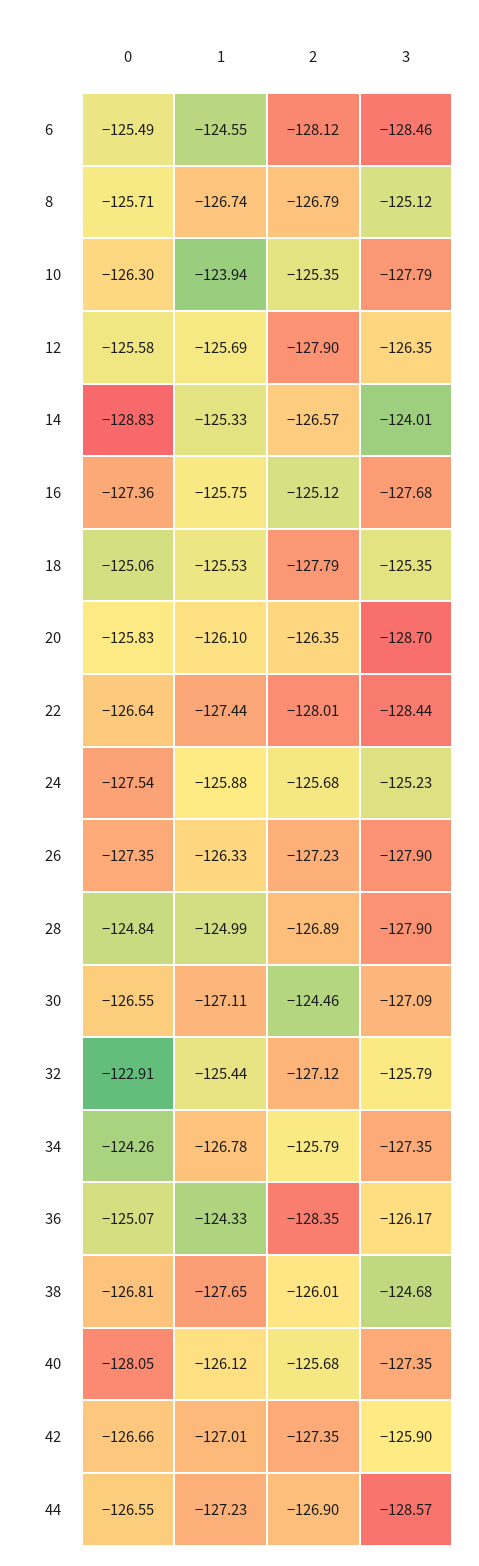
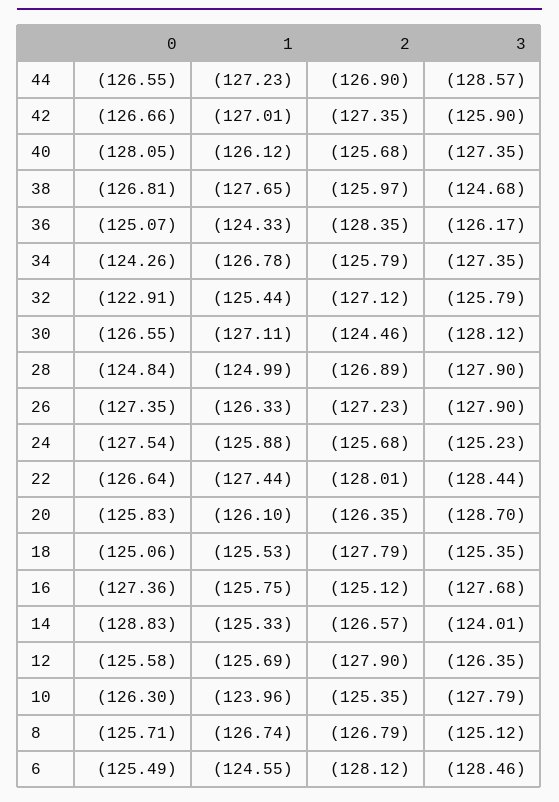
  {
    "0": {
      "6": -125.49,
      "8": -125.71,
      "10": -126.3,
      "12": -125.58,
      "14": -128.83,
      "16": -127.36,
      "18": -125.06,
      "20": -125.83,
      "22": -126.64,
      "24": -127.54,
      "26": -127.35,
      "28": -124.84,
      "30": -126.55,
      "32": -122.91,
      "34": -124.26,
      "36": -125.07,
      "38": -126.81,
      "40": -128.05,
      "42": -126.66,
      "44": -126.55
    },
    "1": {
      "6": -124.55,
      "8": -126.74,
-     "10": -123.94,
+     "10": -123.96,
      "12": -125.69,
      "14": -125.33,
      "16": -125.75,
      "18": -125.53,
      "20": -126.1,
      "22": -127.44,
      "24": -125.88,
      "26": -126.33,
      "28": -124.99,
      "30": -127.11,
      "32": -125.44,
      "34": -126.78,
      "36": -124.33,
      "38": -127.65,
      "40": -126.12,
      "42": -127.01,
      "44": -127.23
    },
    "2": {
      "6": -128.12,
      "8": -126.79,
      "10": -125.35,
      "12": -127.9,
      "14": -126.57,
      "16": -125.12,
      "18": -127.79,
      "20": -126.35,
      "22": -128.01,
      "24": -125.68,
      "26": -127.23,
      "28": -126.89,
      "30": -124.46,
      "32": -127.12,
      "34": -125.79,
      "36": -128.35,
-     "38": -126.01,
+     "38": -125.97,
      "40": -125.68,
      "42": -127.35,
      "44": -126.9
    },
    "3": {
      "6": -128.46,
      "8": -125.12,
      "10": -127.79,
      "12": -126.35,
      "14": -124.01,
      "16": -127.68,
      "18": -125.35,
      "20": -128.7,
      "22": -128.44,
      "24": -125.23,
      "26": -127.9,
      "28": -127.9,
-     "30": -127.09,
+     "30": -128.12,
      "32": -125.79,
      "34": -127.35,
      "36": -126.17,
      "38": -124.68,
      "40": -127.35,
      "42": -125.9,
      "44": -128.57
    }
  }

